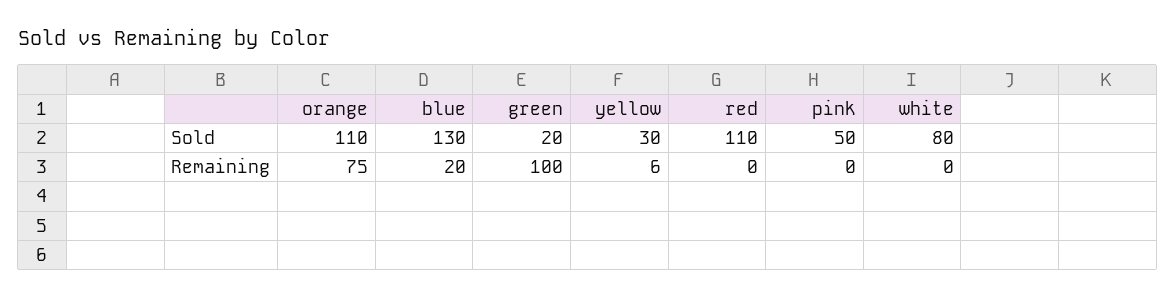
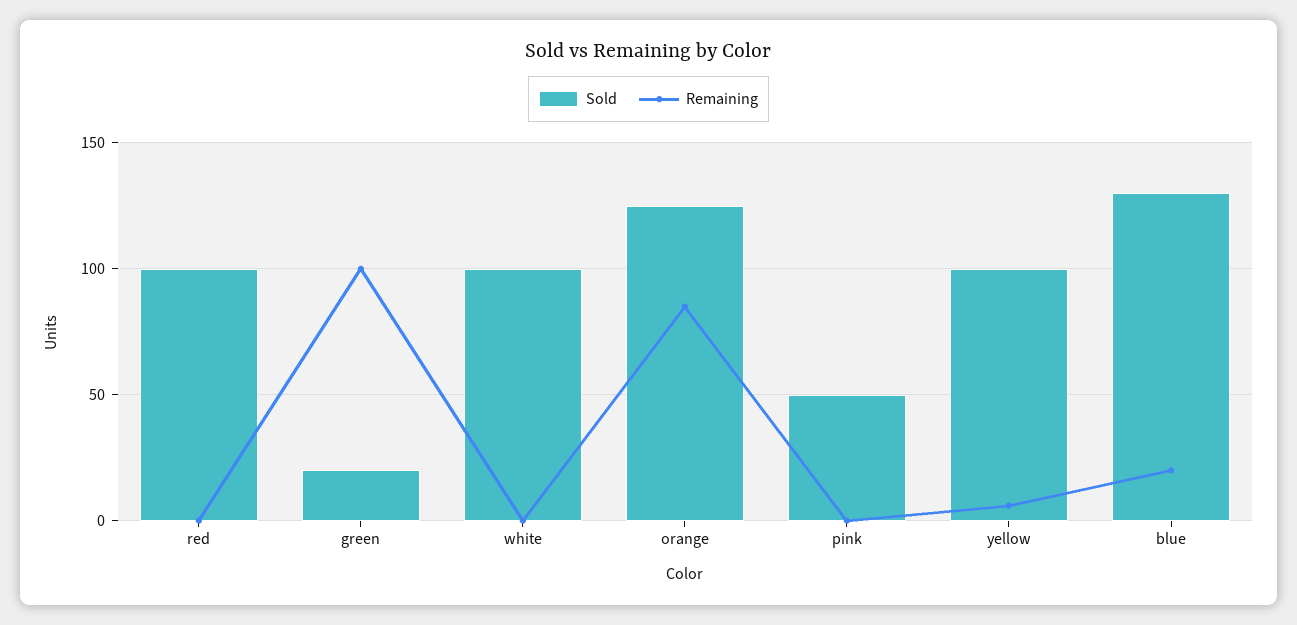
  {
    "Sold": {
-     "orange": 110,
+     "orange": 125,
      "blue": 130,
      "green": 20,
-     "yellow": 30,
+     "yellow": 100,
-     "red": 110,
+     "red": 100,
      "pink": 50,
-     "white": 80
+     "white": 100
    },
    "Remaining": {
-     "orange": 75,
+     "orange": 85,
      "blue": 20,
      "green": 100,
      "yellow": 6,
      "red": 0,
      "pink": 0,
      "white": 0
    }
  }

